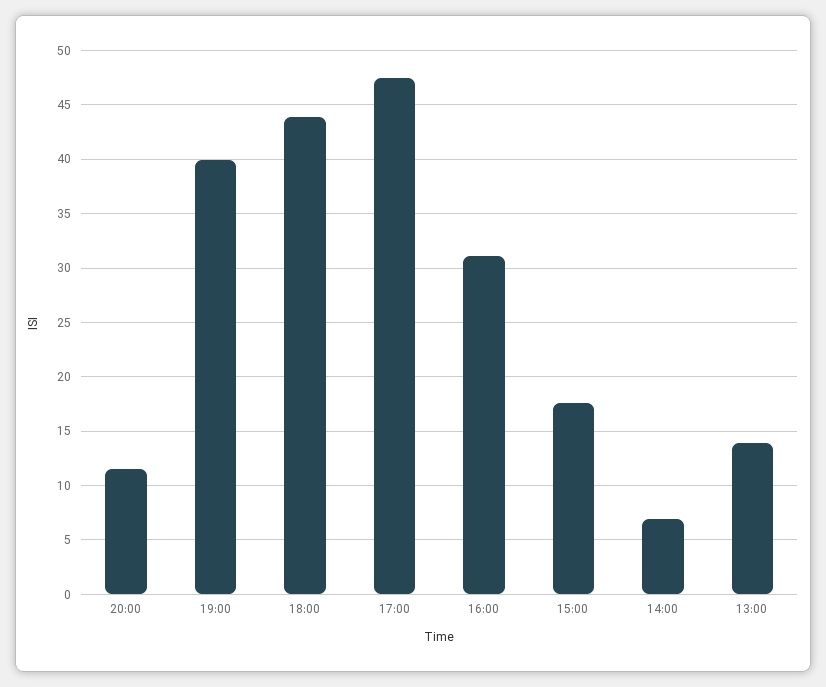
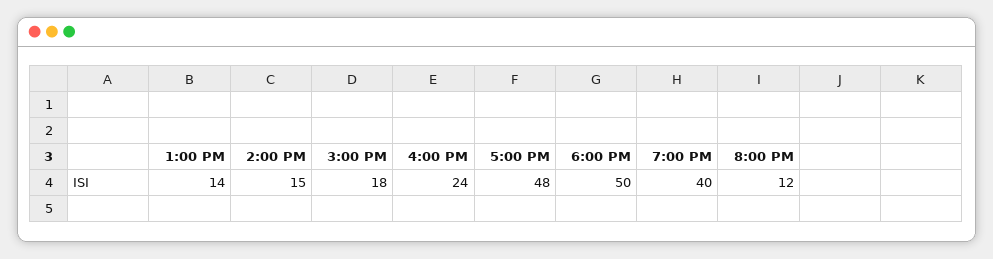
  {
    "20:00": 12,
    "19:00": 40,
-   "18:00": 44,
+   "18:00": 50,
    "17:00": 48,
-   "16:00": 31,
+   "16:00": 24,
    "15:00": 18,
-   "14:00": 7,
+   "14:00": 15,
    "13:00": 14
  }

